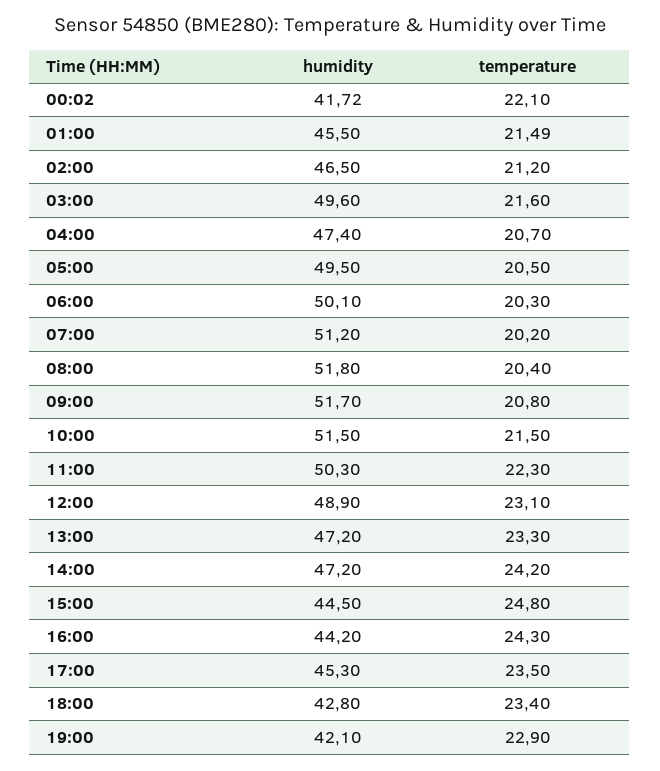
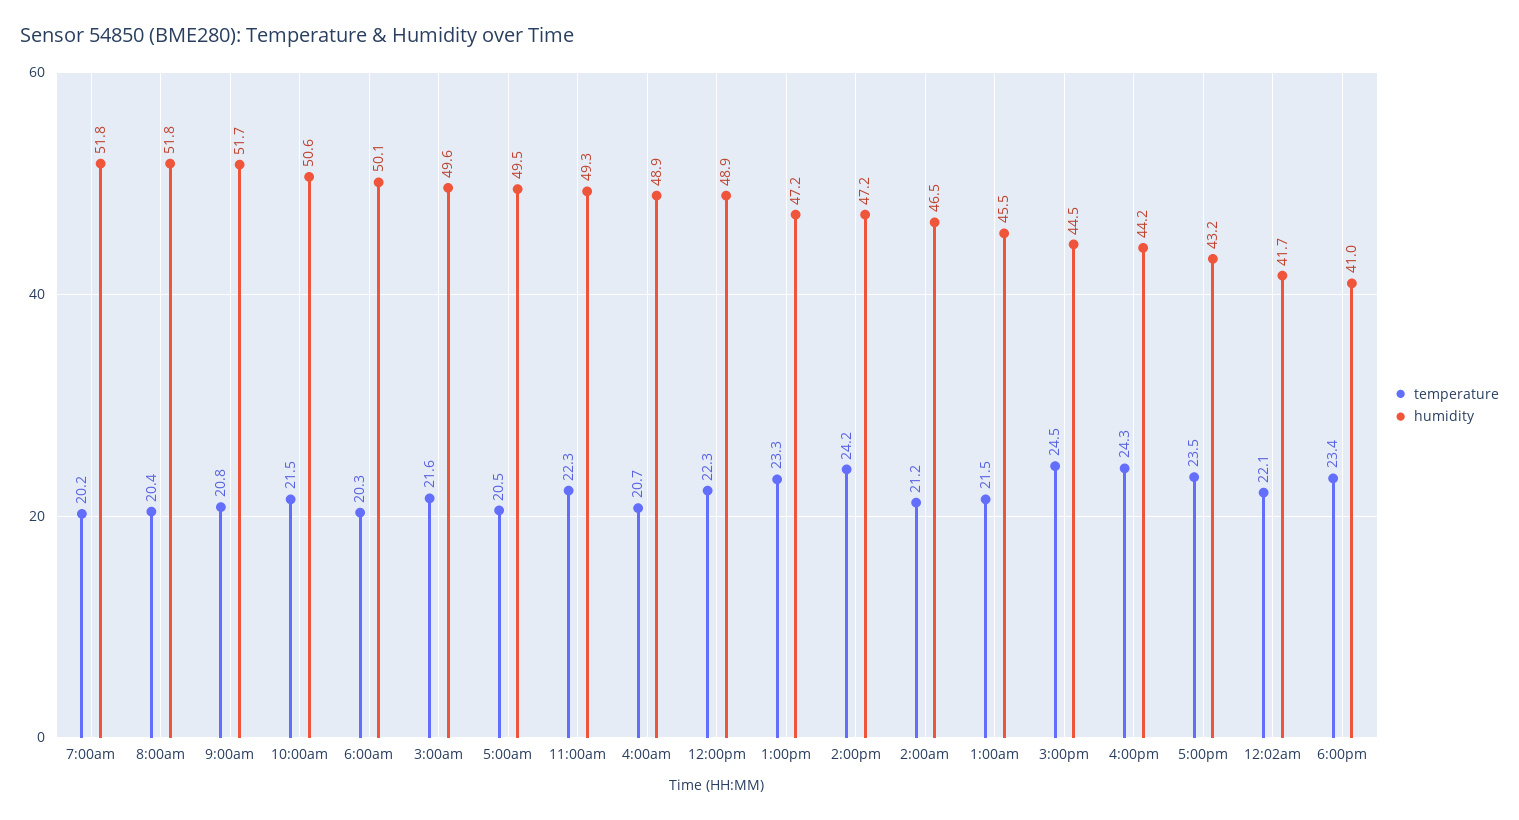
  {
    "humidity": {
      "00:02": 41.72,
      "01:00": 45.5,
      "02:00": 46.5,
      "03:00": 49.6,
-     "04:00": 47.4,
+     "04:00": 48.9,
      "05:00": 49.5,
      "06:00": 50.1,
-     "07:00": 51.2,
+     "07:00": 51.8,
      "08:00": 51.8,
      "09:00": 51.7,
-     "10:00": 51.5,
+     "10:00": 50.6,
-     "11:00": 50.3,
+     "11:00": 49.3,
      "12:00": 48.9,
      "13:00": 47.2,
      "14:00": 47.2,
      "15:00": 44.5,
      "16:00": 44.2,
-     "17:00": 45.3,
+     "17:00": 43.2,
-     "18:00": 42.8,
+     "18:00": 41
-     "19:00": 42.1
    },
    "temperature": {
      "00:02": 22.1,
      "01:00": 21.49,
      "02:00": 21.2,
      "03:00": 21.6,
      "04:00": 20.7,
      "05:00": 20.5,
      "06:00": 20.3,
      "07:00": 20.2,
      "08:00": 20.4,
      "09:00": 20.8,
      "10:00": 21.5,
      "11:00": 22.3,
-     "12:00": 23.1,
+     "12:00": 22.3,
      "13:00": 23.3,
      "14:00": 24.2,
-     "15:00": 24.8,
+     "15:00": 24.5,
      "16:00": 24.3,
      "17:00": 23.5,
-     "18:00": 23.4,
+     "18:00": 23.4
-     "19:00": 22.9
    }
  }

